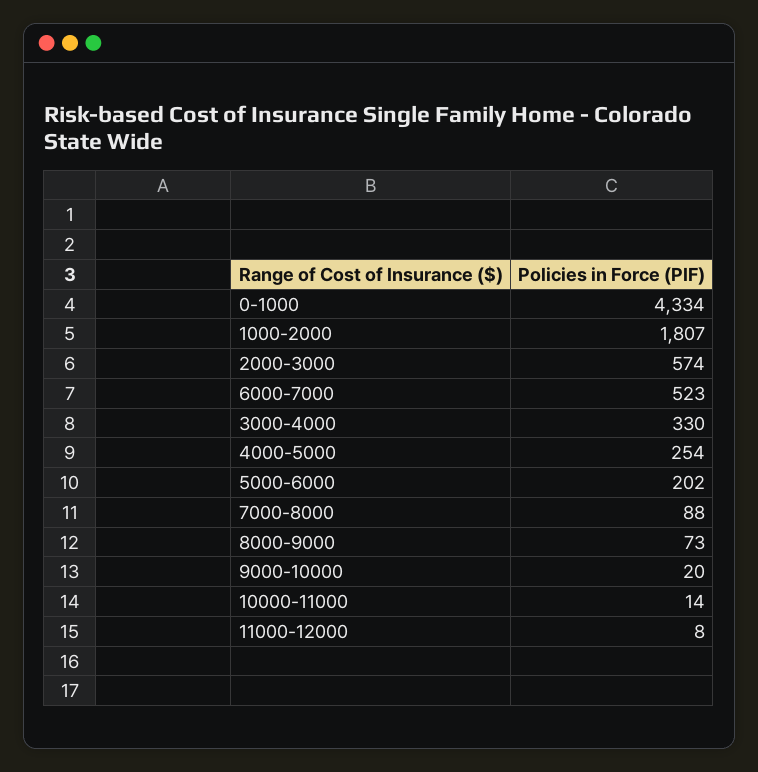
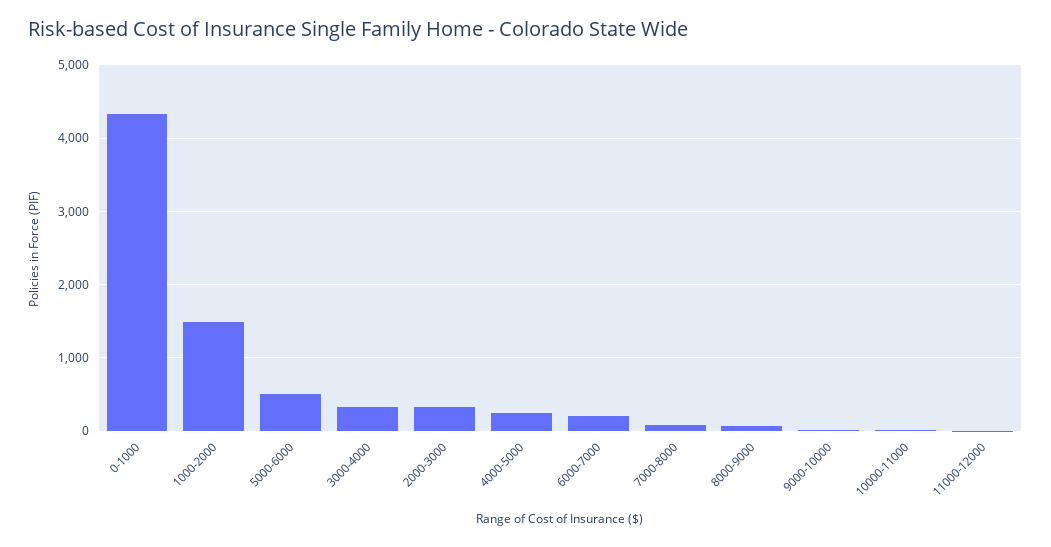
  {
    "0-1000": 4334,
-   "1000-2000": 1807,
+   "1000-2000": 1500,
-   "2000-3000": 574,
+   "2000-3000": 300,
-   "6000-7000": 523,
+   "6000-7000": 200,
    "3000-4000": 330,
    "4000-5000": 254,
-   "5000-6000": 202,
+   "5000-6000": 500,
    "7000-8000": 88,
    "8000-9000": 73,
    "9000-10000": 20,
    "10000-11000": 14,
    "11000-12000": 8
  }

